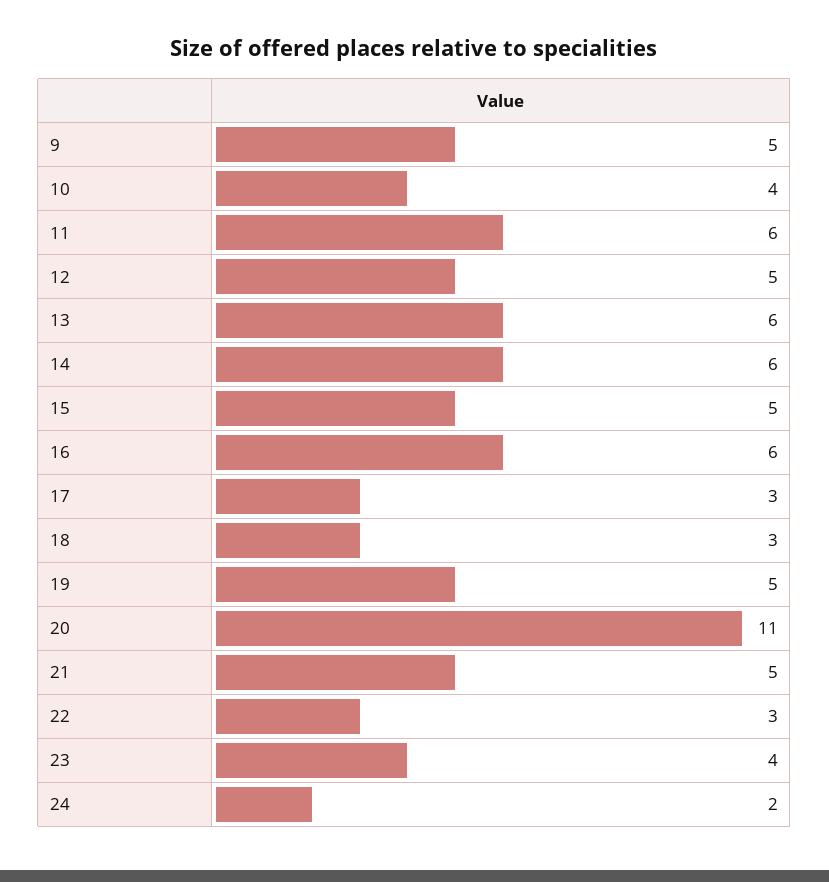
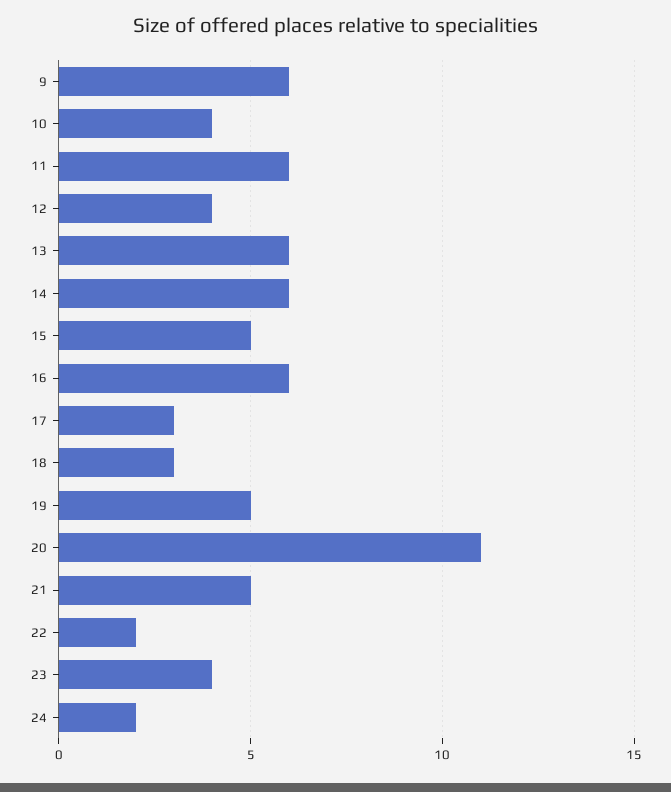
  {
-   "9": 5,
+   "9": 6,
    "10": 4,
    "11": 6,
-   "12": 5,
+   "12": 4,
    "13": 6,
    "14": 6,
    "15": 5,
    "16": 6,
    "17": 3,
    "18": 3,
    "19": 5,
    "20": 11,
    "21": 5,
-   "22": 3,
+   "22": 2,
    "23": 4,
    "24": 2
  }

